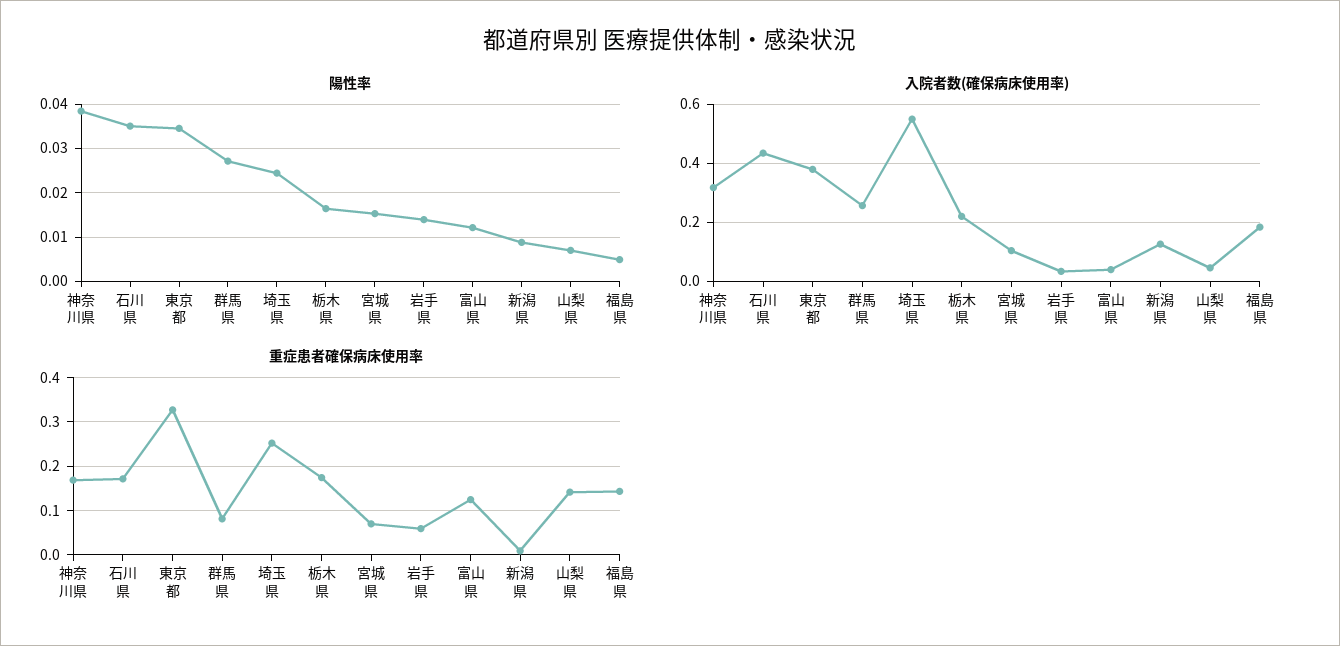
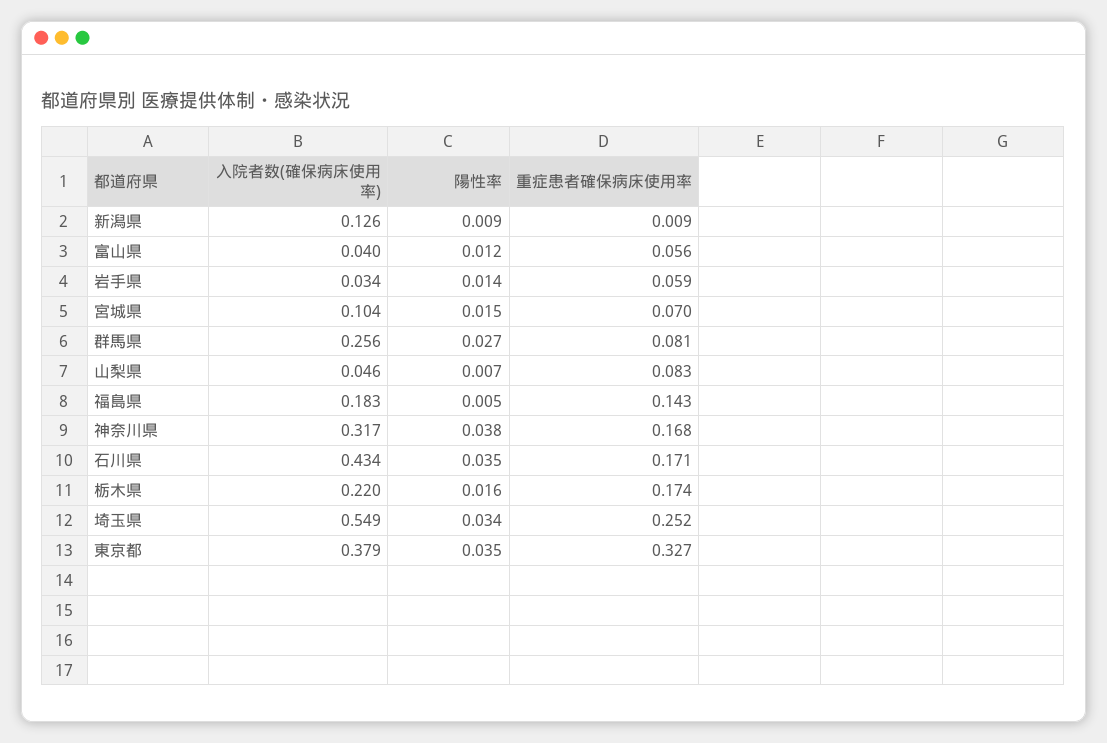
  {
    "陽性率": {
      "神奈川県": 0.038,
      "石川県": 0.035,
      "東京都": 0.035,
      "群馬県": 0.027,
-     "埼玉県": 0.024,
+     "埼玉県": 0.034,
      "栃木県": 0.016,
      "宮城県": 0.015,
      "岩手県": 0.014,
      "富山県": 0.012,
      "新潟県": 0.009,
      "山梨県": 0.007,
      "福島県": 0.005
    },
    "入院者数(確保病床使用率)": {
      "神奈川県": 0.317,
      "石川県": 0.434,
      "東京都": 0.379,
      "群馬県": 0.256,
      "埼玉県": 0.549,
      "栃木県": 0.22,
      "宮城県": 0.104,
      "岩手県": 0.034,
      "富山県": 0.04,
      "新潟県": 0.126,
      "山梨県": 0.046,
      "福島県": 0.183
    },
    "重症患者確保病床使用率": {
      "神奈川県": 0.168,
      "石川県": 0.171,
      "東京都": 0.327,
      "群馬県": 0.081,
      "埼玉県": 0.252,
      "栃木県": 0.174,
      "宮城県": 0.07,
      "岩手県": 0.059,
-     "富山県": 0.12,
+     "富山県": 0.056,
      "新潟県": 0.009,
-     "山梨県": 0.14,
+     "山梨県": 0.083,
      "福島県": 0.143
    }
  }

